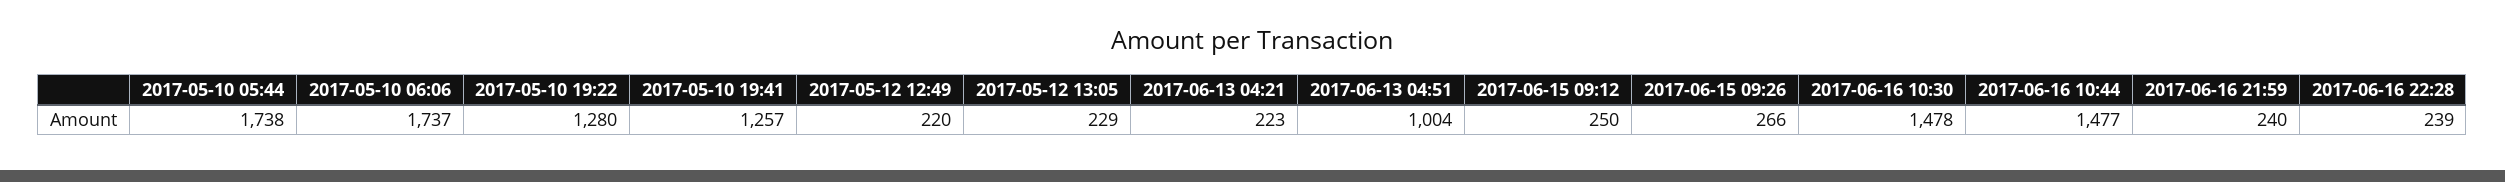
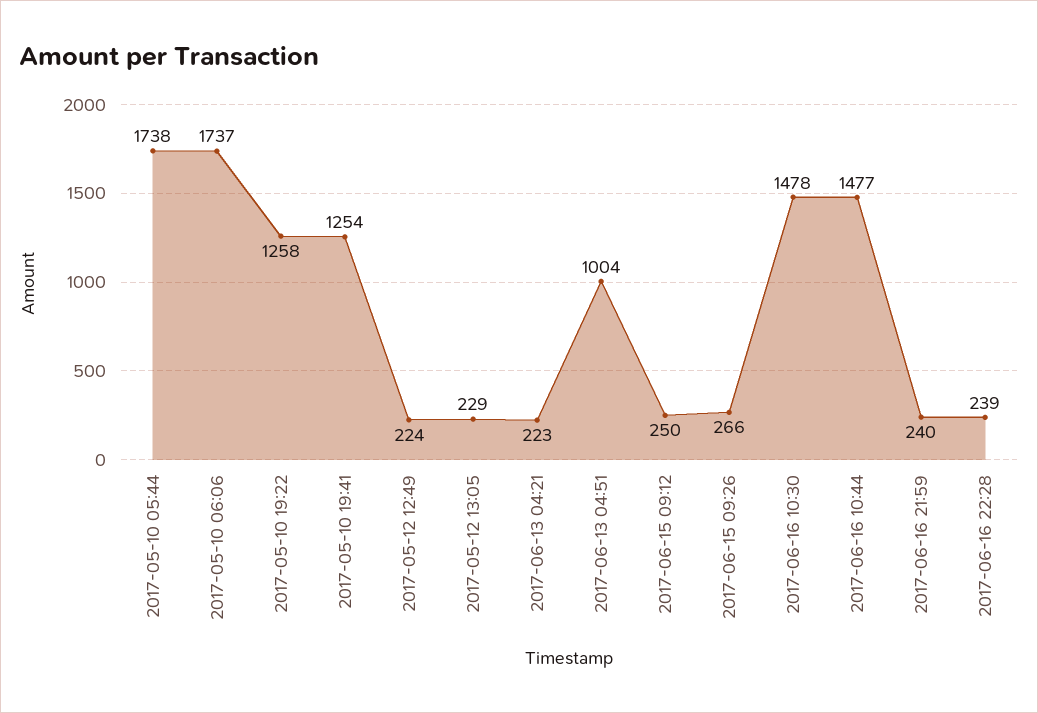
  {
    "2017-05-10 05:44": 1738,
    "2017-05-10 06:06": 1737,
-   "2017-05-10 19:22": 1280,
+   "2017-05-10 19:22": 1258,
-   "2017-05-10 19:41": 1257,
+   "2017-05-10 19:41": 1254,
-   "2017-05-12 12:49": 220,
+   "2017-05-12 12:49": 224,
    "2017-05-12 13:05": 229,
    "2017-06-13 04:21": 223,
    "2017-06-13 04:51": 1004,
    "2017-06-15 09:12": 250,
    "2017-06-15 09:26": 266,
    "2017-06-16 10:30": 1478,
    "2017-06-16 10:44": 1477,
    "2017-06-16 21:59": 240,
    "2017-06-16 22:28": 239
  }

